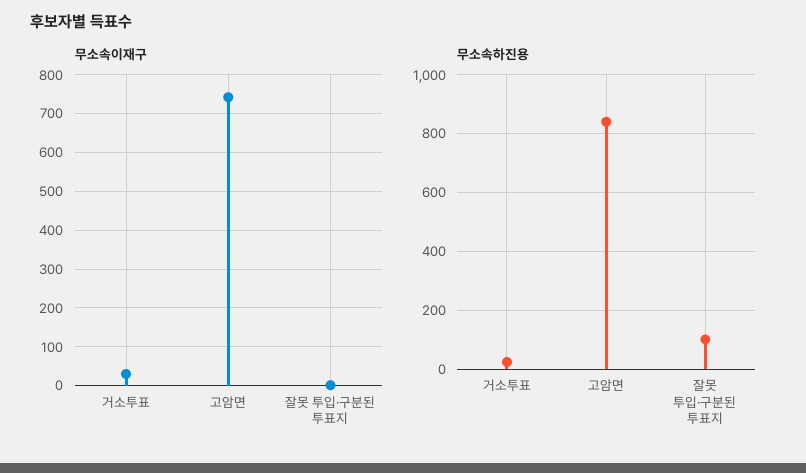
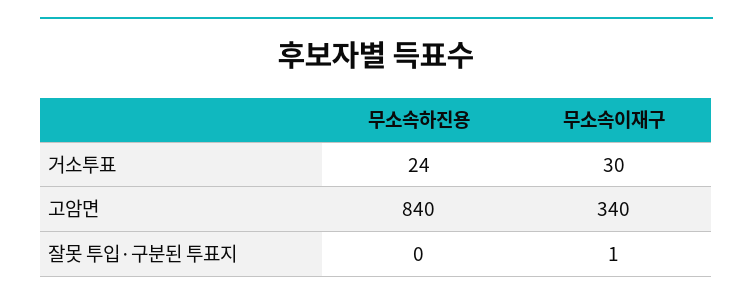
  {
    "무소속이재구": {
      "거소투표": 30,
-     "고암면": 740,
+     "고암면": 340,
      "잘못 투입·구분된 투표지": 1
    },
    "무소속하진용": {
      "거소투표": 24,
      "고암면": 840,
-     "잘못 투입·구분된 투표지": 100
+     "잘못 투입·구분된 투표지": 0
    }
  }

